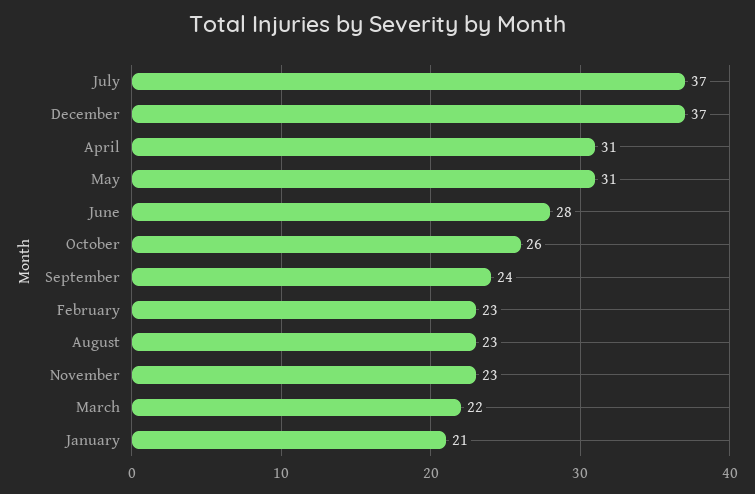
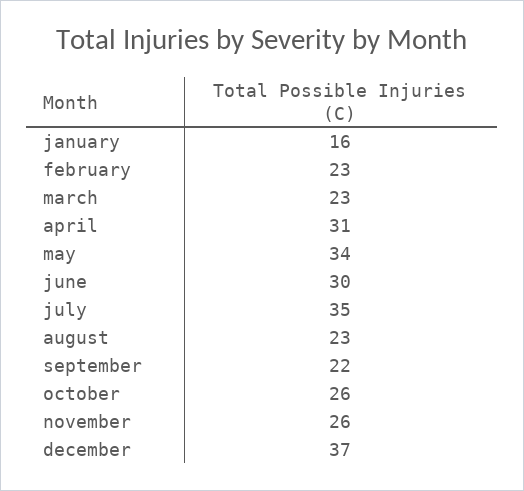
  {
-   "July": 37,
+   "July": 35,
    "December": 37,
    "April": 31,
-   "May": 31,
+   "May": 34,
-   "June": 28,
+   "June": 30,
    "October": 26,
-   "September": 24,
+   "September": 22,
    "February": 23,
    "August": 23,
-   "November": 23,
+   "November": 26,
-   "March": 22,
+   "March": 23,
-   "January": 21
+   "January": 16
  }

